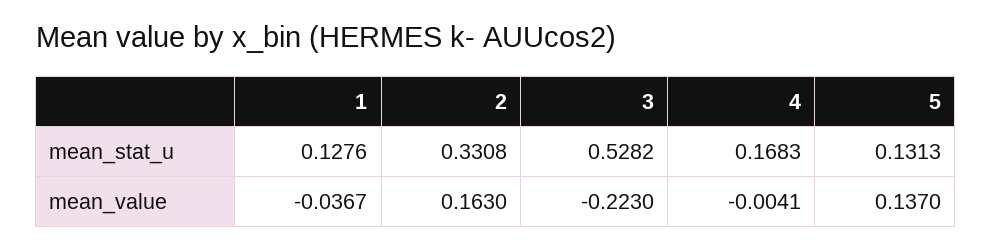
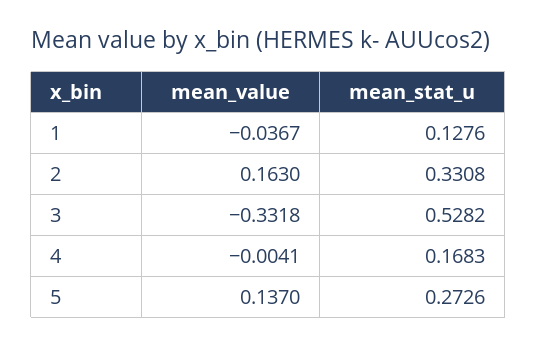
  {
    "1": {
      "mean_stat_u": 0.1276,
      "mean_value": -0.0367
    },
    "2": {
      "mean_stat_u": 0.3308,
      "mean_value": 0.163
    },
    "3": {
      "mean_stat_u": 0.5282,
-     "mean_value": -0.223
+     "mean_value": -0.3318
    },
    "4": {
      "mean_stat_u": 0.1683,
      "mean_value": -0.0041
    },
    "5": {
-     "mean_stat_u": 0.1313,
+     "mean_stat_u": 0.2726,
      "mean_value": 0.137
    }
  }

